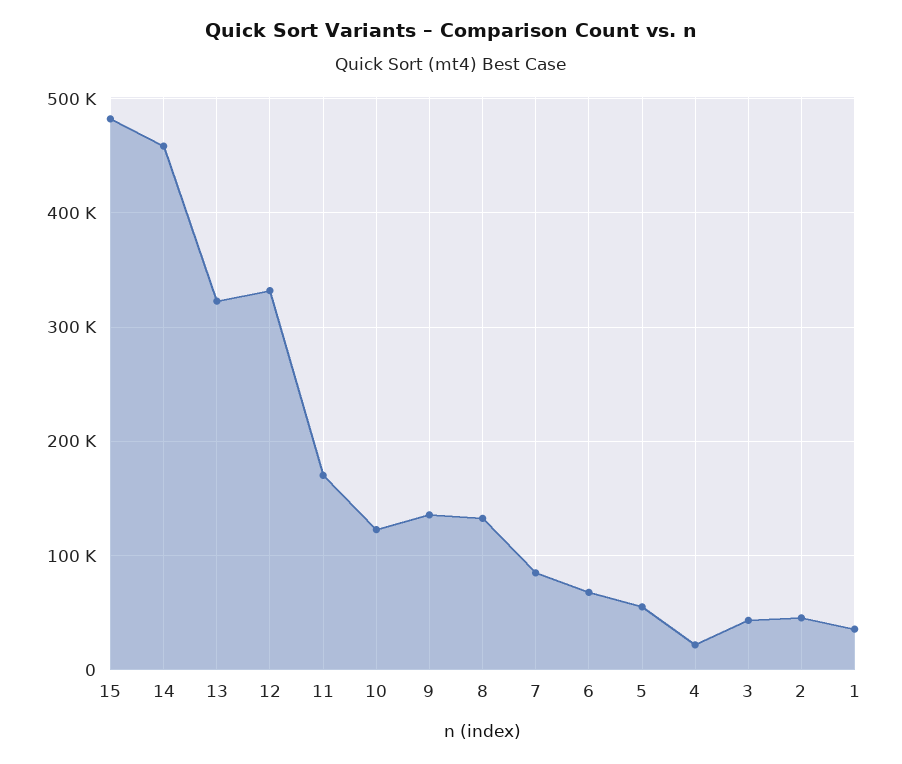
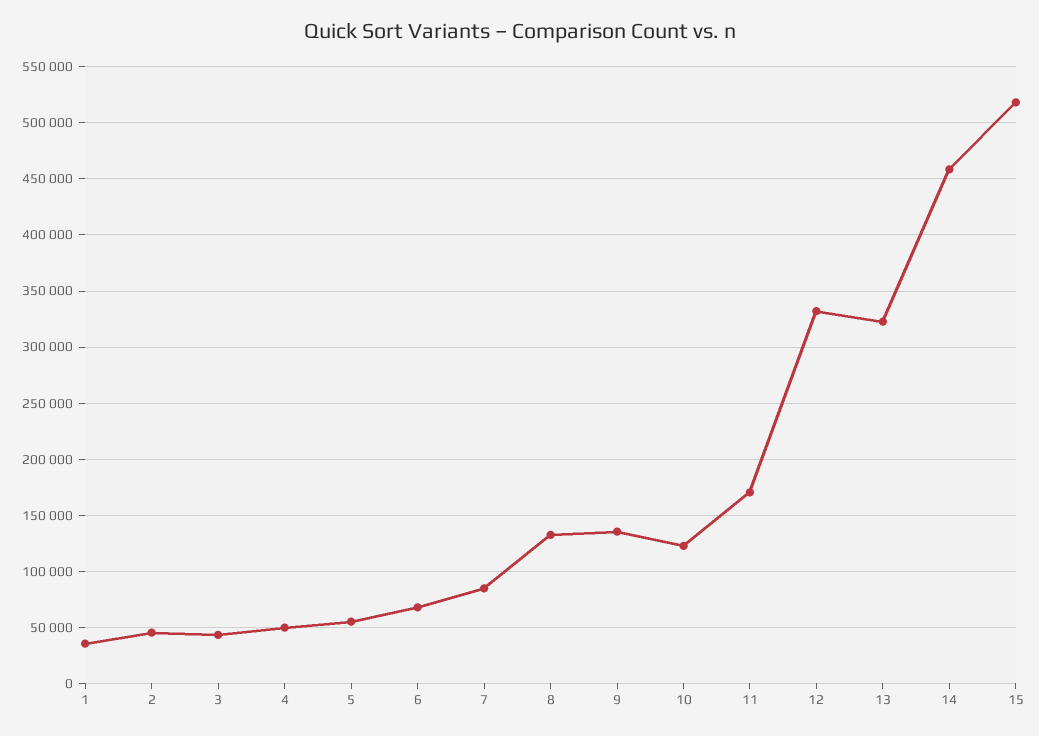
  {
-   "15": 480000,
+   "15": 520000,
    "14": 460000,
    "13": 320000,
    "12": 330000,
    "11": 170000,
    "10": 120000,
    "9": 140000,
    "8": 130000,
    "7": 80000,
    "6": 70000,
    "5": 50000,
-   "4": 20000,
+   "4": 50000,
    "3": 40000,
    "2": 50000,
    "1": 40000
  }

